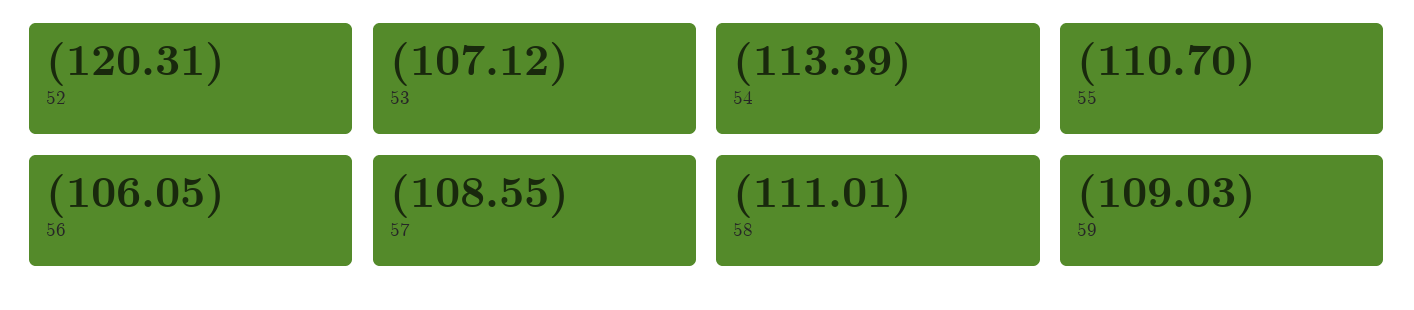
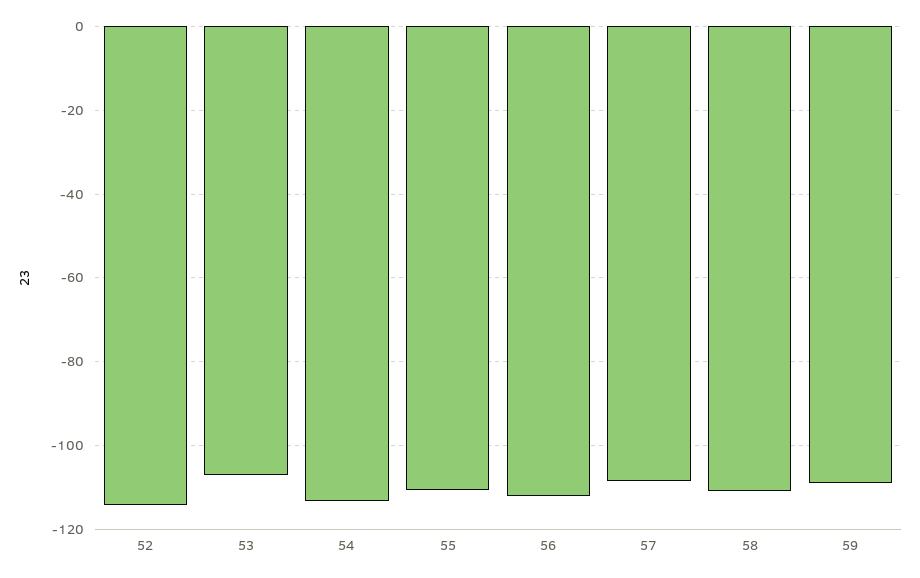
  {
-   "52": -120.31,
+   "52": -114,
    "53": -107.12,
    "54": -113.39,
    "55": -110.7,
-   "56": -106.05,
+   "56": -112,
    "57": -108.55,
    "58": -111.01,
    "59": -109.03
  }

